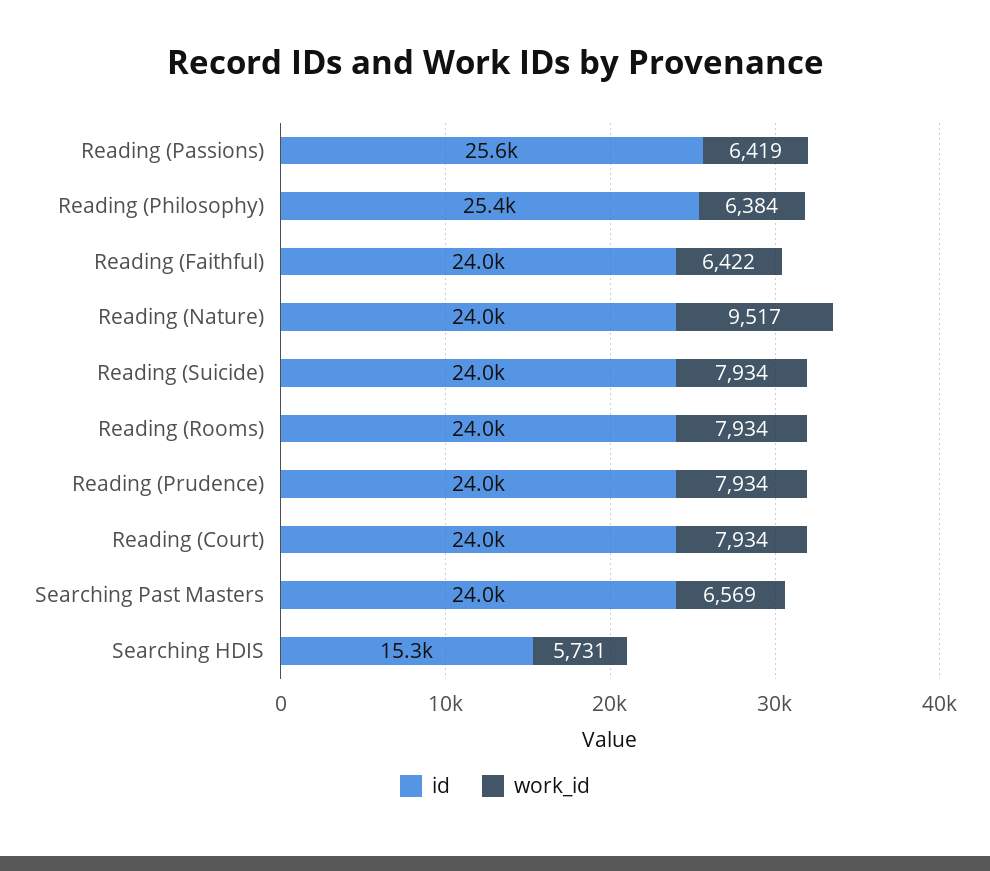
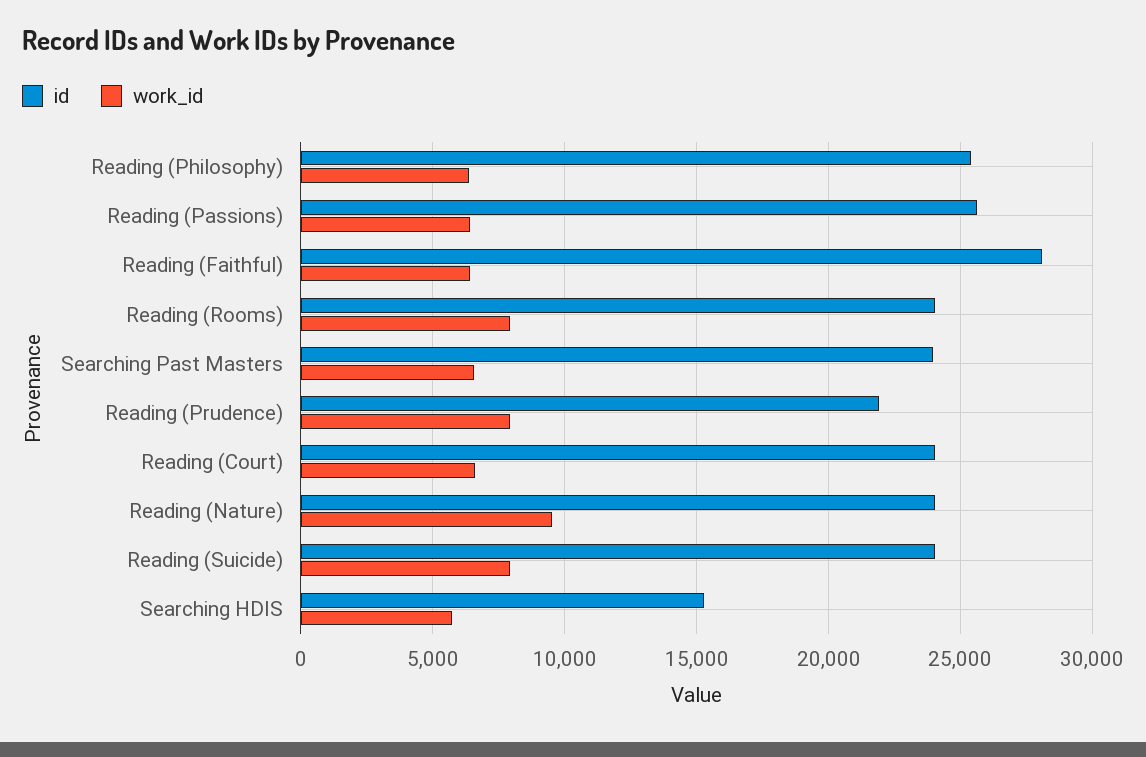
  {
    "id": {
      "Reading (Passions)": 25600,
      "Reading (Philosophy)": 25400,
-     "Reading (Faithful)": 24000,
+     "Reading (Faithful)": 28000,
      "Reading (Nature)": 24000,
      "Reading (Suicide)": 24000,
      "Reading (Rooms)": 24000,
-     "Reading (Prudence)": 24000,
+     "Reading (Prudence)": 22000,
      "Reading (Court)": 24000,
      "Searching Past Masters": 24000,
      "Searching HDIS": 15300
    },
    "work_id": {
      "Reading (Passions)": 6419,
      "Reading (Philosophy)": 6384,
      "Reading (Faithful)": 6422,
      "Reading (Nature)": 9517,
      "Reading (Suicide)": 7934,
      "Reading (Rooms)": 7934,
      "Reading (Prudence)": 7934,
-     "Reading (Court)": 7934,
+     "Reading (Court)": 6500,
      "Searching Past Masters": 6569,
      "Searching HDIS": 5731
    }
  }

